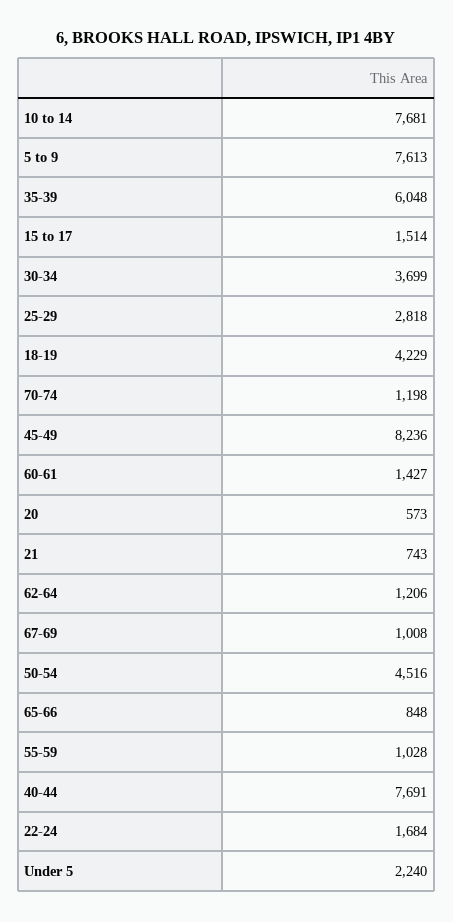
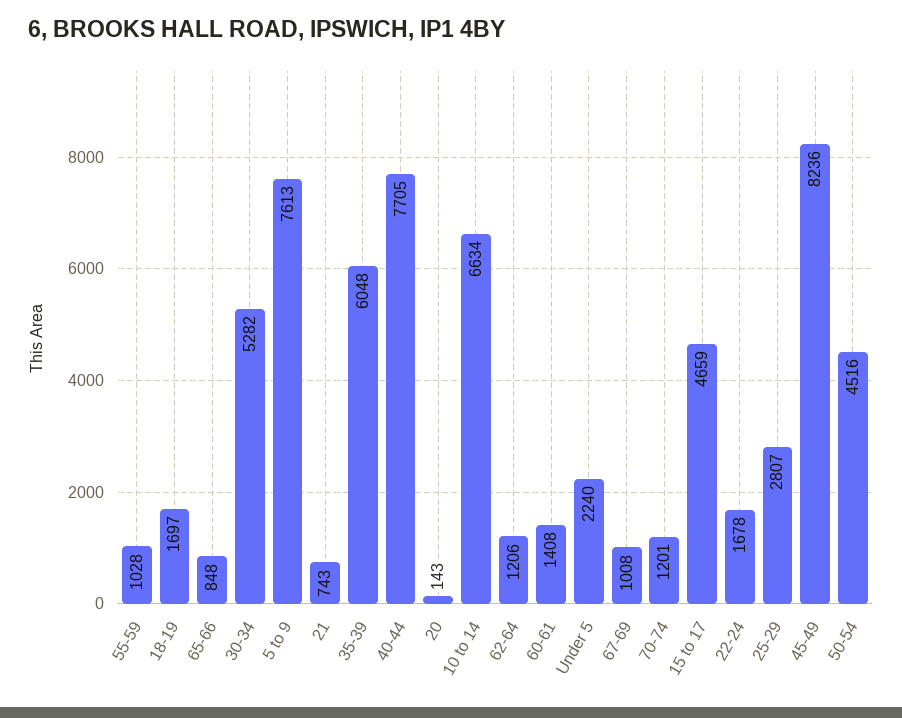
  {
-   "10 to 14": 7681,
+   "10 to 14": 6634,
    "5 to 9": 7613,
    "35-39": 6048,
-   "15 to 17": 1514,
+   "15 to 17": 4659,
-   "30-34": 3699,
+   "30-34": 5282,
-   "25-29": 2818,
+   "25-29": 2807,
-   "18-19": 4229,
+   "18-19": 1697,
-   "70-74": 1198,
+   "70-74": 1201,
    "45-49": 8236,
-   "60-61": 1427,
+   "60-61": 1408,
-   "20": 573,
+   "20": 143,
    "21": 743,
    "62-64": 1206,
    "67-69": 1008,
    "50-54": 4516,
    "65-66": 848,
    "55-59": 1028,
-   "40-44": 7691,
+   "40-44": 7705,
-   "22-24": 1684,
+   "22-24": 1678,
    "Under 5": 2240
  }

